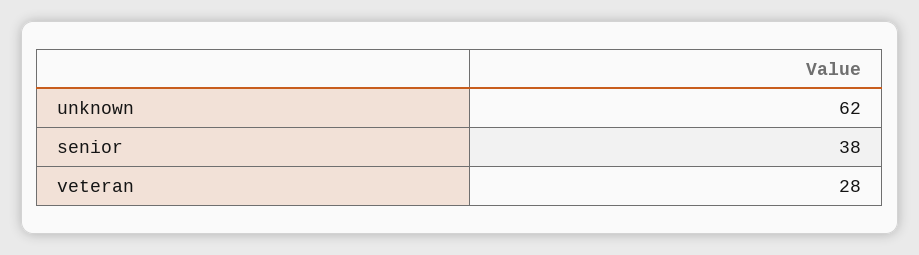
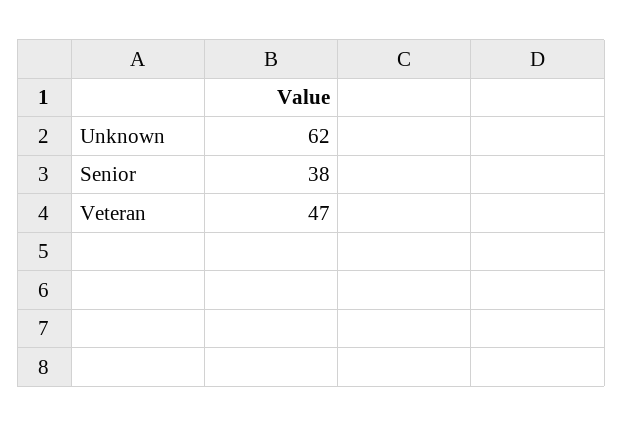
  {
    "unknown": 62,
    "senior": 38,
-   "veteran": 28
+   "veteran": 47
  }

